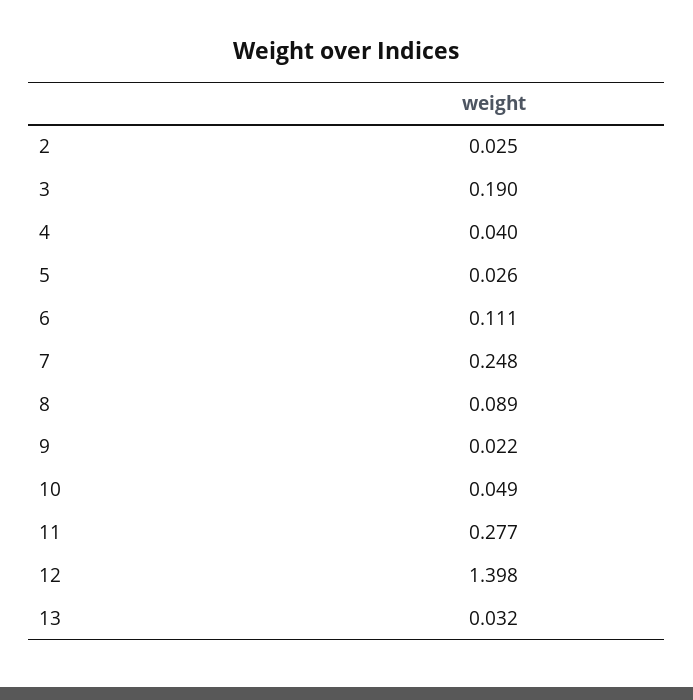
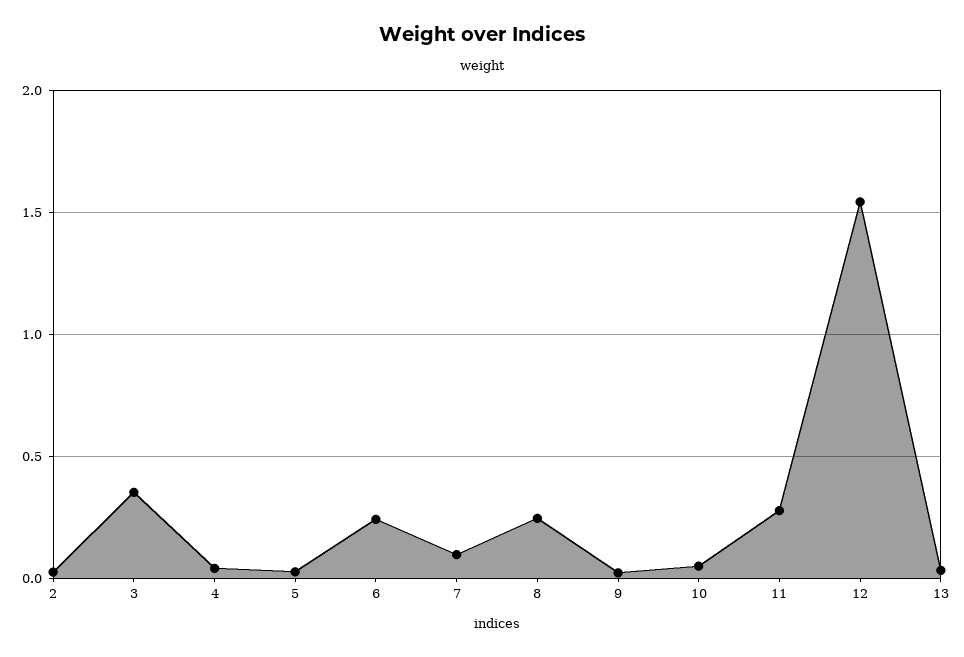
  {
    "2": 0.025,
-   "3": 0.19,
+   "3": 0.35,
    "4": 0.04,
    "5": 0.026,
-   "6": 0.111,
+   "6": 0.25,
-   "7": 0.248,
+   "7": 0.1,
-   "8": 0.089,
+   "8": 0.25,
    "9": 0.022,
    "10": 0.049,
    "11": 0.277,
-   "12": 1.398,
+   "12": 1.55,
    "13": 0.032
  }

